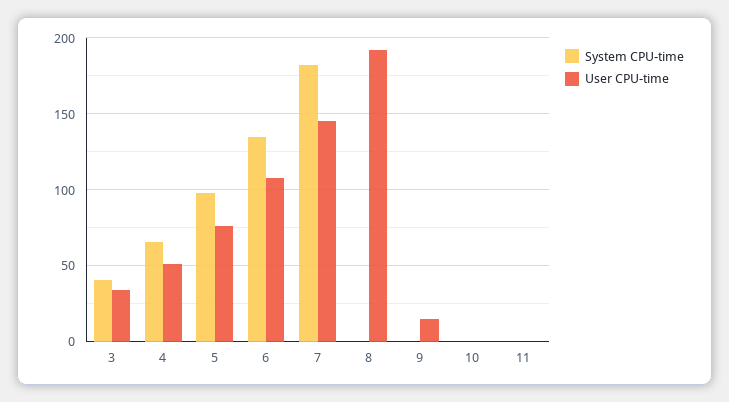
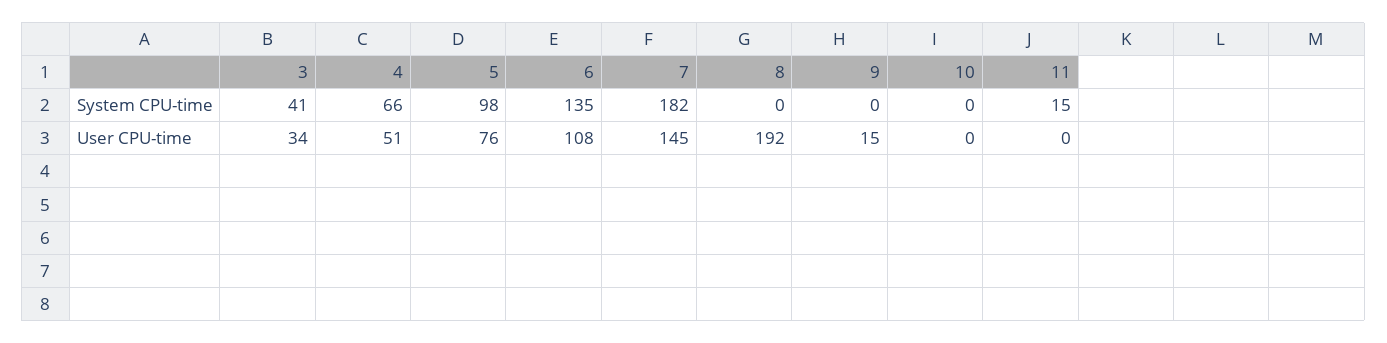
  {
    "System CPU-time": {
      "3": 41,
      "4": 66,
      "5": 98,
      "6": 135,
      "7": 182,
      "8": 0,
      "9": 0,
      "10": 0,
-     "11": 0
+     "11": 15
    },
    "User CPU-time": {
      "3": 34,
      "4": 51,
      "5": 76,
      "6": 108,
      "7": 145,
      "8": 192,
      "9": 15,
      "10": 0,
      "11": 0
    }
  }

